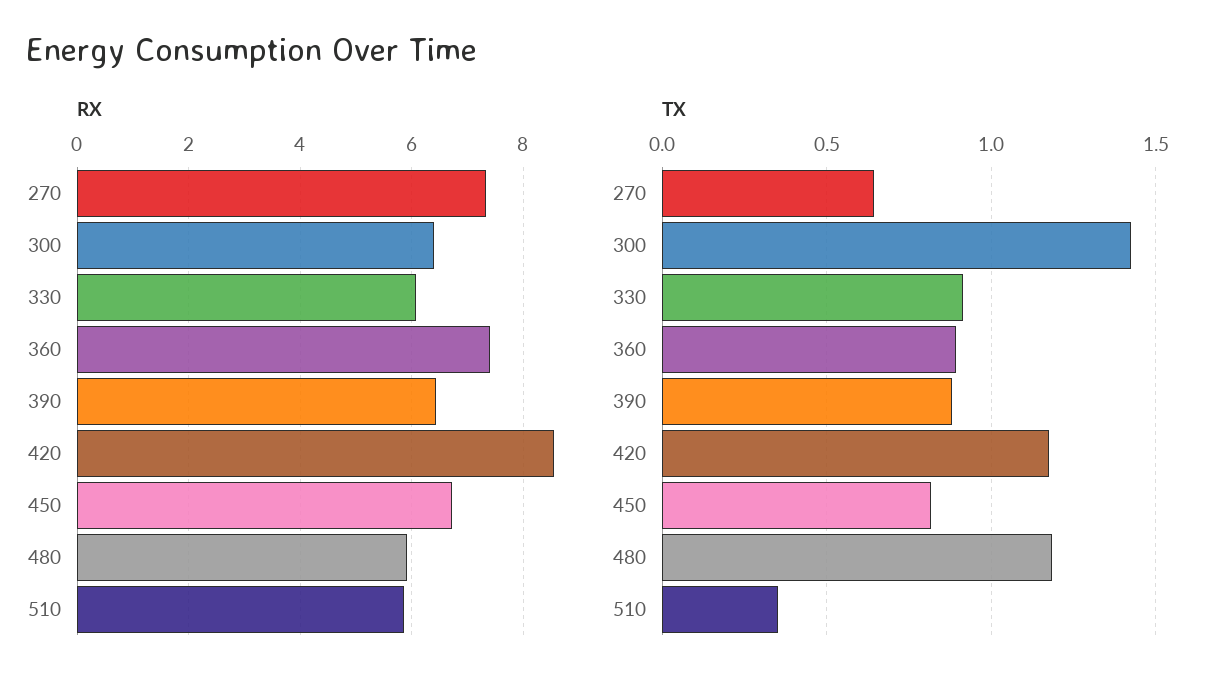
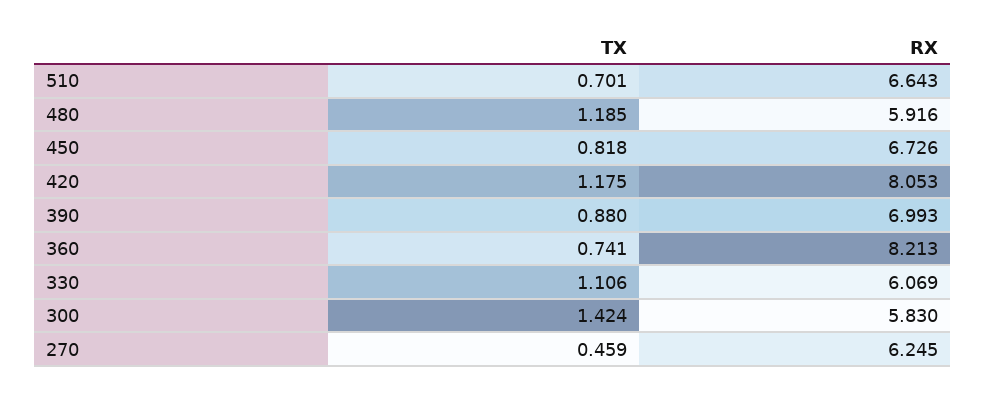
  {
    "RX": {
-     "270": 7.4,
+     "270": 6.245,
-     "300": 6.4,
+     "300": 5.83,
      "330": 6.069,
-     "360": 7.4,
+     "360": 8.213,
-     "390": 6.4,
+     "390": 6.993,
-     "420": 8.6,
+     "420": 8.053,
      "450": 6.726,
      "480": 5.916,
-     "510": 5.8
+     "510": 6.643
    },
    "TX": {
-     "270": 0.65,
+     "270": 0.459,
      "300": 1.424,
-     "330": 0.9,
+     "330": 1.106,
-     "360": 0.9,
+     "360": 0.741,
      "390": 0.88,
      "420": 1.175,
      "450": 0.818,
      "480": 1.185,
-     "510": 0.35
+     "510": 0.701
    }
  }

